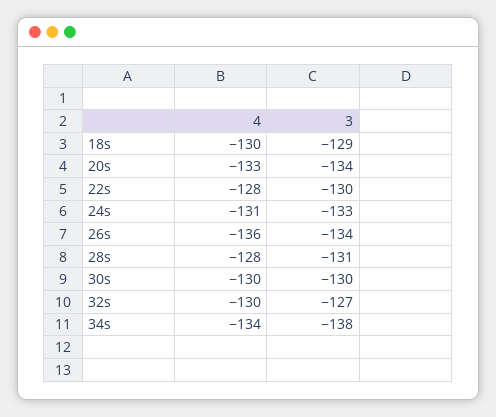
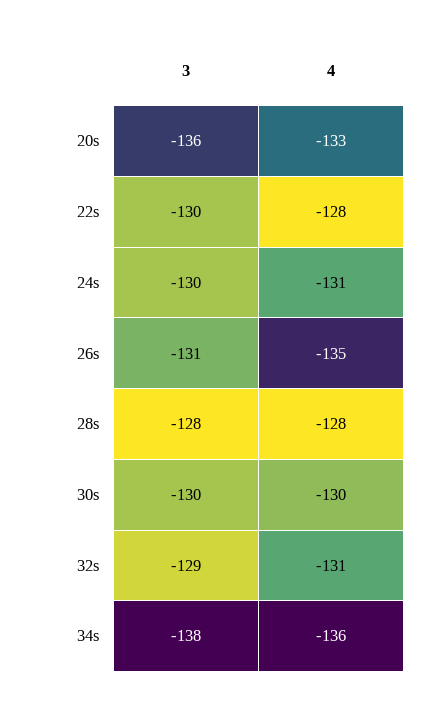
  {
    "4": {
-     "18s": -130,
      "20s": -133,
      "22s": -128,
      "24s": -131,
-     "26s": -136,
+     "26s": -135,
      "28s": -128,
      "30s": -130,
-     "32s": -130,
+     "32s": -131,
-     "34s": -134
+     "34s": -136
    },
    "3": {
-     "18s": -129,
-     "20s": -134,
+     "20s": -136,
      "22s": -130,
-     "24s": -133,
+     "24s": -130,
-     "26s": -134,
+     "26s": -131,
-     "28s": -131,
+     "28s": -128,
      "30s": -130,
-     "32s": -127,
+     "32s": -129,
      "34s": -138
    }
  }

